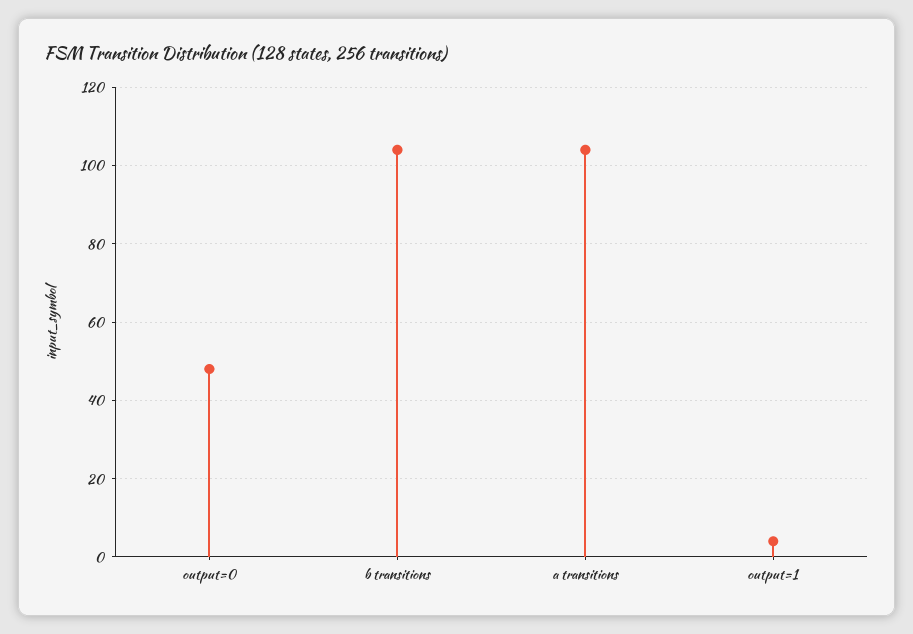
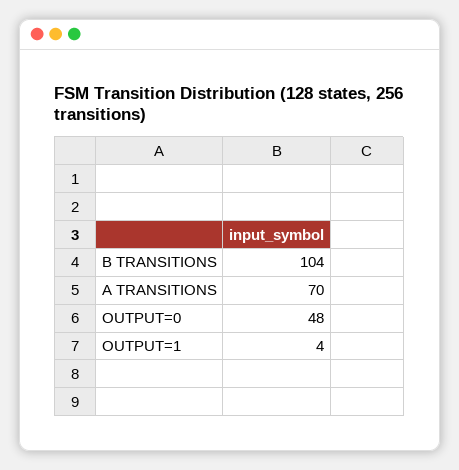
  {
    "output=0": 48,
    "b transitions": 104,
-   "a transitions": 105,
+   "a transitions": 70,
    "output=1": 4
  }

